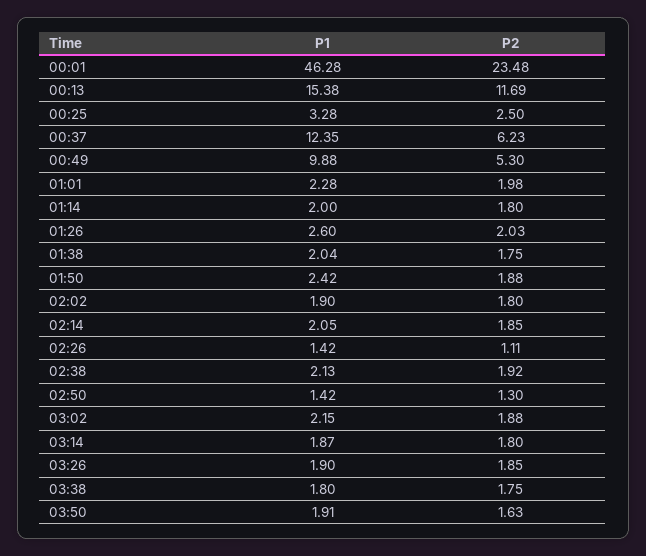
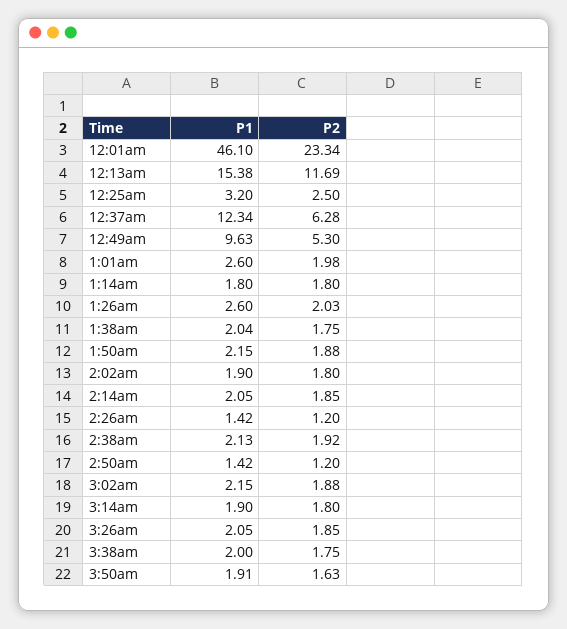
  {
    "P1": {
-     "00:01": 46.28,
+     "00:01": 46.1,
      "00:13": 15.38,
-     "00:25": 3.28,
+     "00:25": 3.2,
-     "00:37": 12.35,
+     "00:37": 12.34,
-     "00:49": 9.88,
+     "00:49": 9.63,
-     "01:01": 2.28,
+     "01:01": 2.6,
-     "01:14": 2,
+     "01:14": 1.8,
      "01:26": 2.6,
      "01:38": 2.04,
-     "01:50": 2.42,
+     "01:50": 2.15,
      "02:02": 1.9,
      "02:14": 2.05,
      "02:26": 1.42,
      "02:38": 2.13,
      "02:50": 1.42,
      "03:02": 2.15,
-     "03:14": 1.87,
+     "03:14": 1.9,
-     "03:26": 1.9,
+     "03:26": 2.05,
-     "03:38": 1.8,
+     "03:38": 2,
      "03:50": 1.91
    },
    "P2": {
-     "00:01": 23.48,
+     "00:01": 23.34,
      "00:13": 11.69,
      "00:25": 2.5,
-     "00:37": 6.23,
+     "00:37": 6.28,
      "00:49": 5.3,
      "01:01": 1.98,
      "01:14": 1.8,
      "01:26": 2.03,
      "01:38": 1.75,
      "01:50": 1.88,
      "02:02": 1.8,
      "02:14": 1.85,
-     "02:26": 1.11,
+     "02:26": 1.2,
      "02:38": 1.92,
-     "02:50": 1.3,
+     "02:50": 1.2,
      "03:02": 1.88,
      "03:14": 1.8,
      "03:26": 1.85,
      "03:38": 1.75,
      "03:50": 1.63
    }
  }

